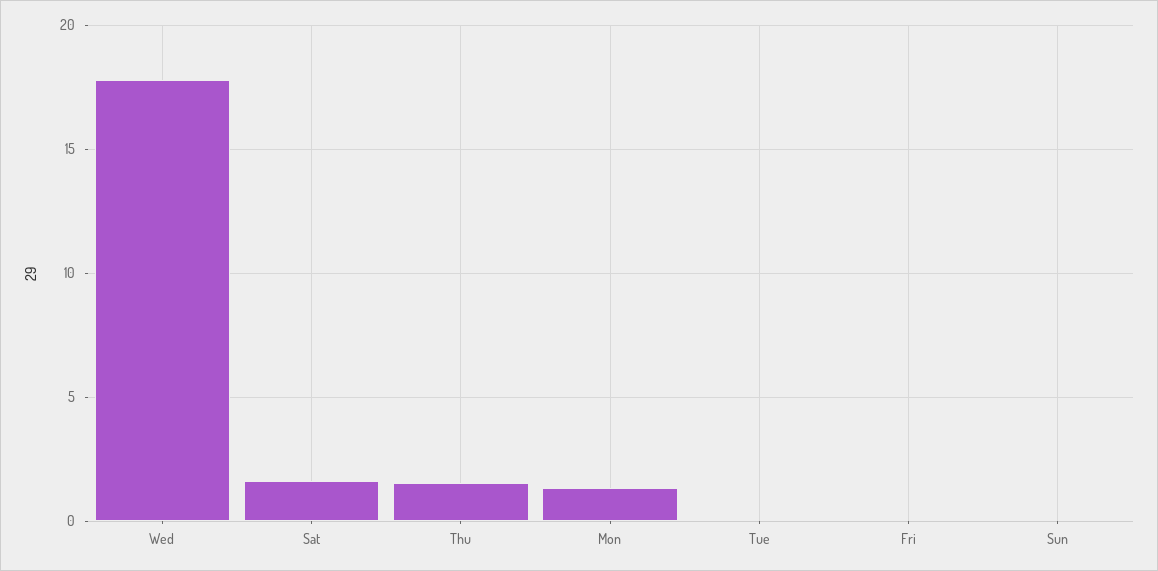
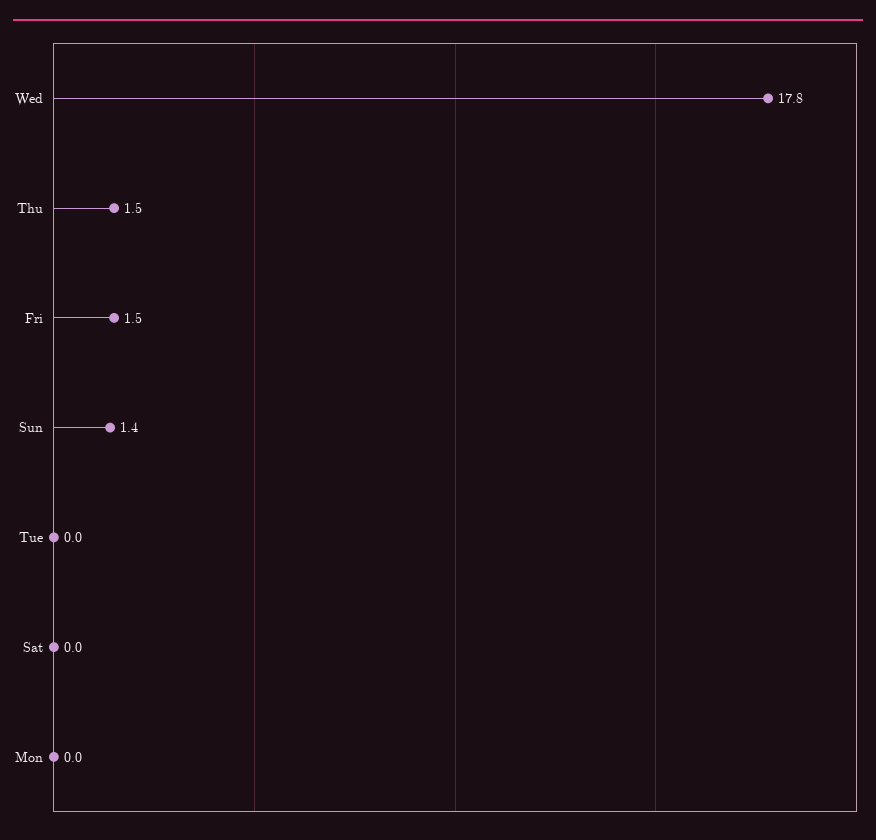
  {
    "Wed": 17.8,
-   "Sat": 1.5,
+   "Sat": 0,
    "Thu": 1.5,
-   "Mon": 1.5,
+   "Mon": 0,
    "Tue": 0,
-   "Fri": 0,
+   "Fri": 1.5,
-   "Sun": 0
+   "Sun": 1.4
  }

